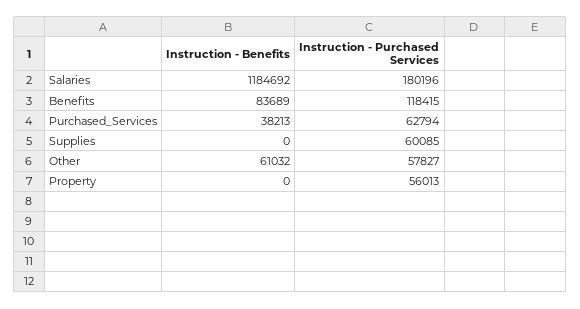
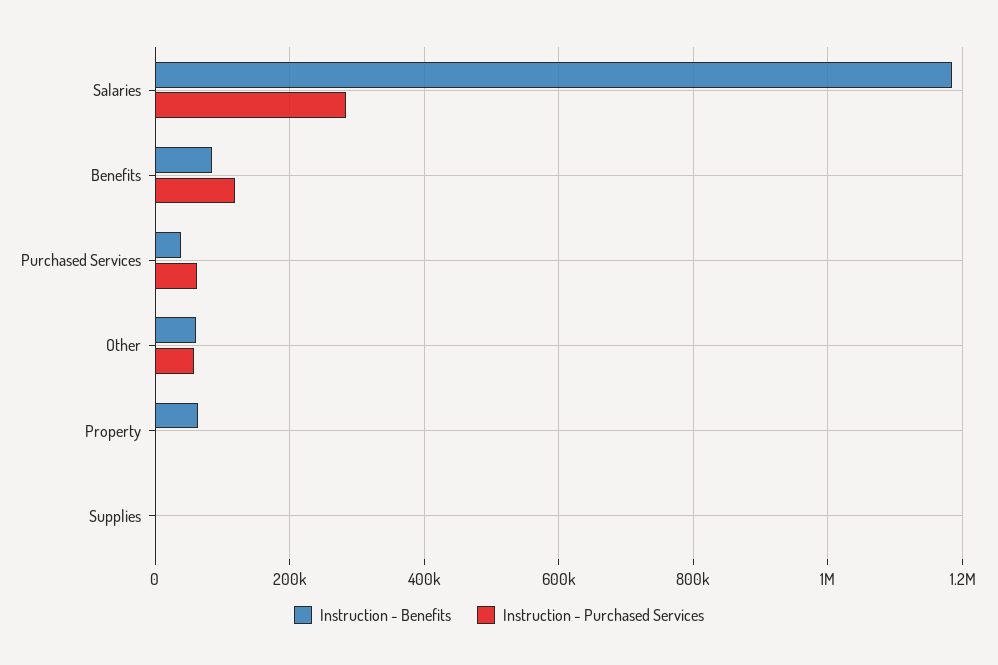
  {
    "Instruction - Benefits": {
      "Salaries": 1184692,
      "Benefits": 83689,
      "Purchased_Services": 38213,
      "Supplies": 0,
      "Other": 61032,
-     "Property": 0
+     "Property": 60000
    },
    "Instruction - Purchased Services": {
-     "Salaries": 180196,
+     "Salaries": 280000,
      "Benefits": 118415,
      "Purchased_Services": 62794,
-     "Supplies": 60085,
+     "Supplies": 0,
      "Other": 57827,
-     "Property": 56013
+     "Property": 0
    }
  }

